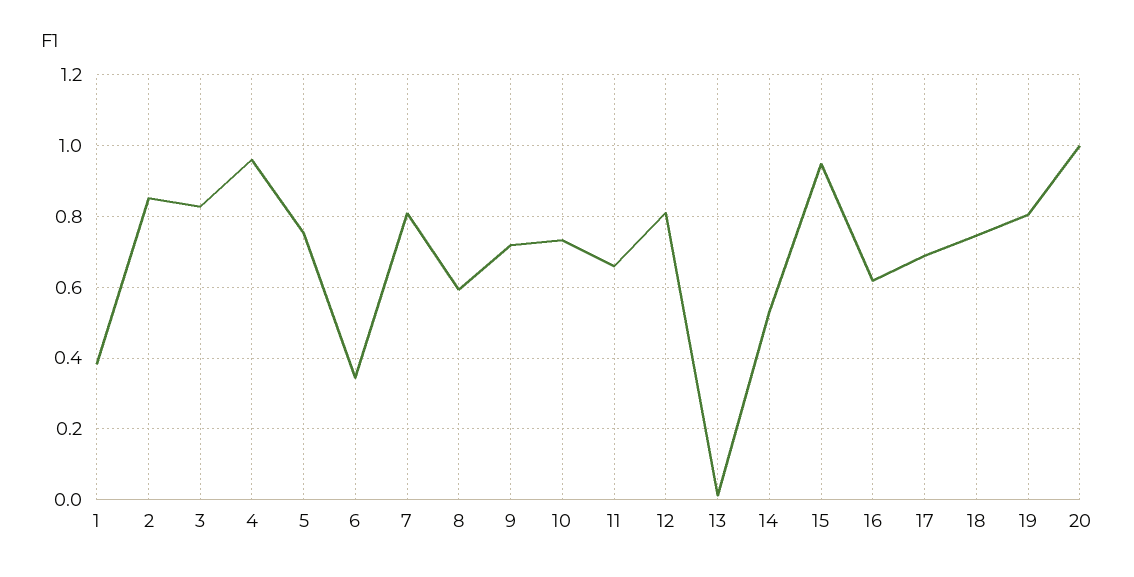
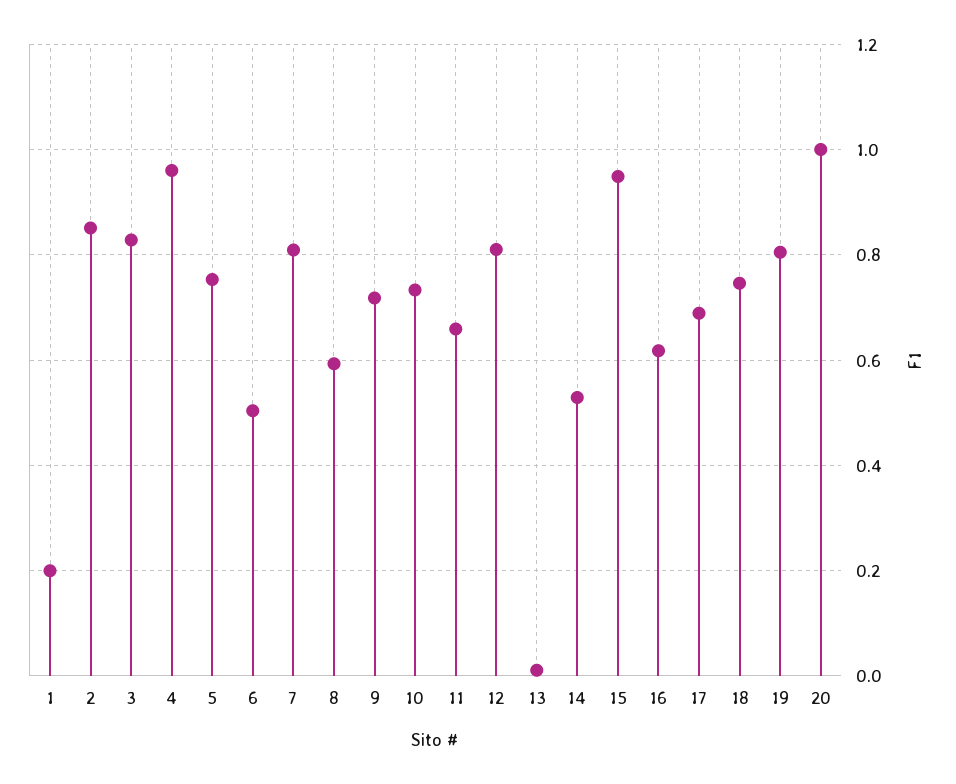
  {
-   "1": 0.38,
+   "1": 0.2,
    "2": 0.86,
    "3": 0.82,
    "4": 0.96,
    "5": 0.76,
-   "6": 0.34,
+   "6": 0.5,
    "7": 0.8,
    "8": 0.6,
    "9": 0.72,
    "10": 0.74,
    "11": 0.66,
    "12": 0.82,
    "13": 0.02,
    "14": 0.52,
    "15": 0.94,
    "16": 0.62,
    "17": 0.68,
    "18": 0.74,
    "19": 0.8,
    "20": 1
  }

